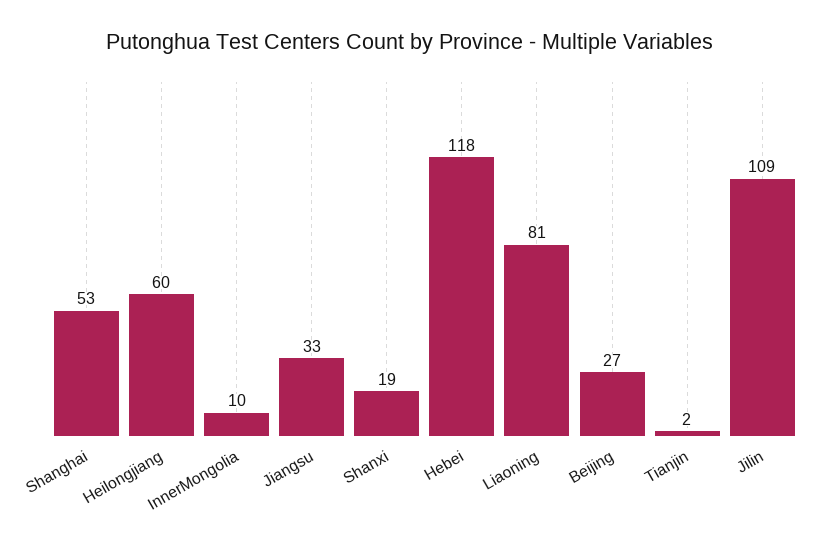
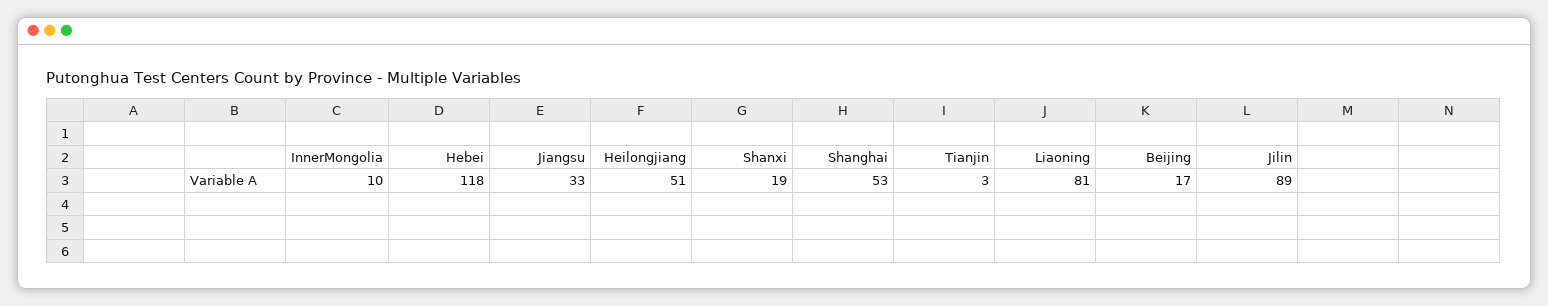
  {
    "Shanghai": 53,
-   "Heilongjiang": 60,
+   "Heilongjiang": 51,
    "InnerMongolia": 10,
    "Jiangsu": 33,
    "Shanxi": 19,
    "Hebei": 118,
    "Liaoning": 81,
-   "Beijing": 27,
+   "Beijing": 17,
-   "Tianjin": 2,
+   "Tianjin": 3,
-   "Jilin": 109
+   "Jilin": 89
  }

